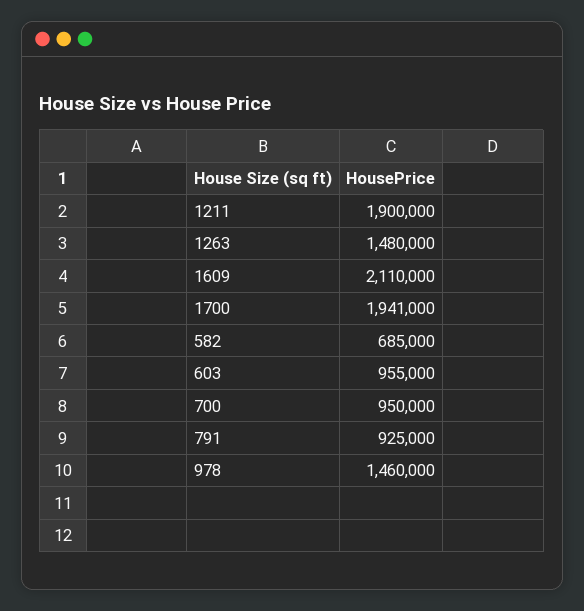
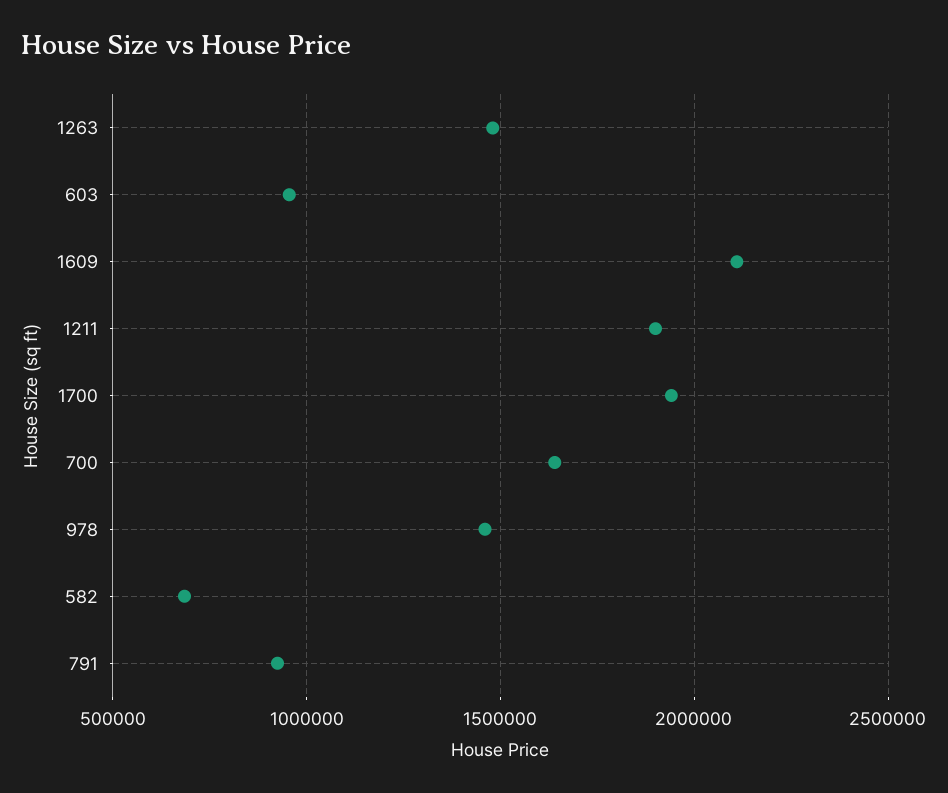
  {
    "1211": 1900000,
    "1263": 1480000,
    "1609": 2110000,
    "1700": 1941000,
    "582": 685000,
    "603": 955000,
-   "700": 950000,
+   "700": 1650000,
    "791": 925000,
    "978": 1460000
  }

